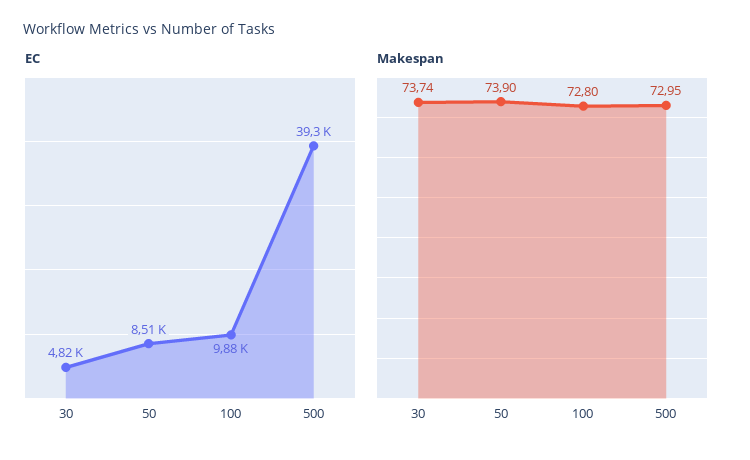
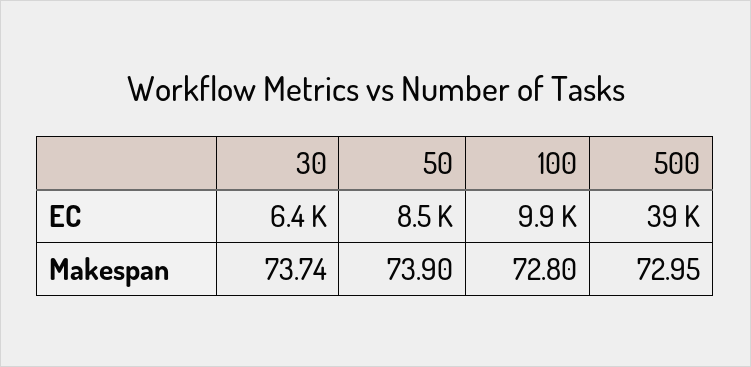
  {
    "EC": {
-     "30": 4820,
+     "30": 6400,
      "50": 8510,
      "100": 9880,
      "500": 39300
    },
    "Makespan": {
      "30": 73.74,
      "50": 73.9,
      "100": 72.8,
      "500": 72.95
    }
  }

